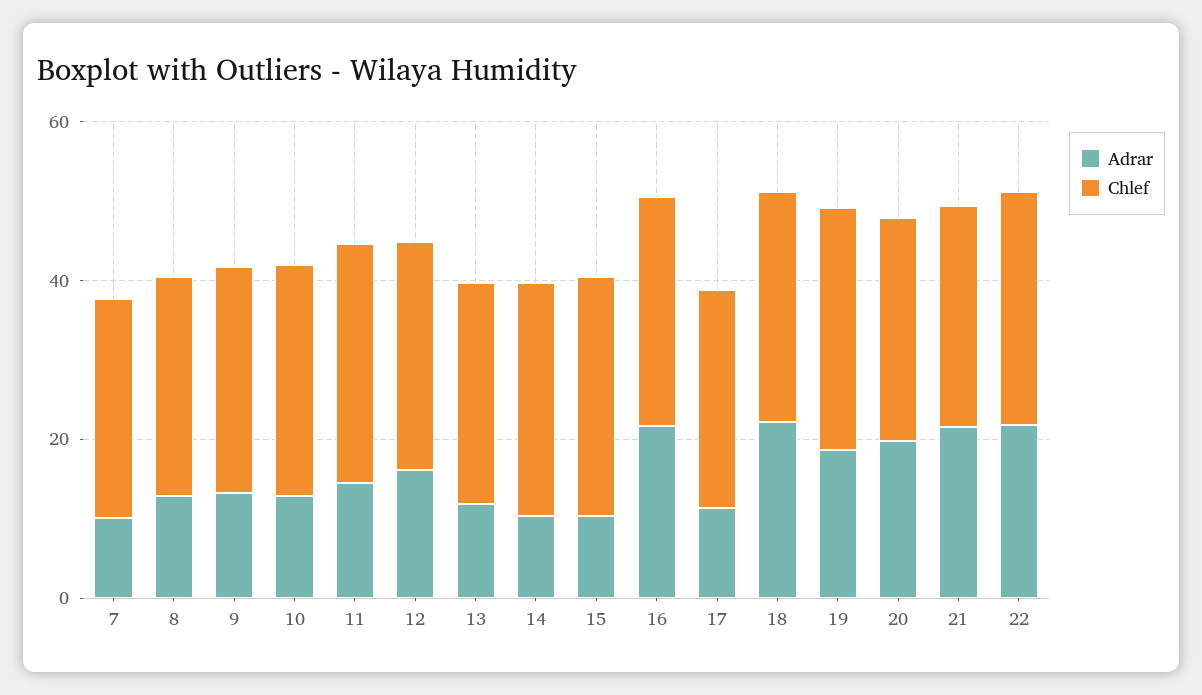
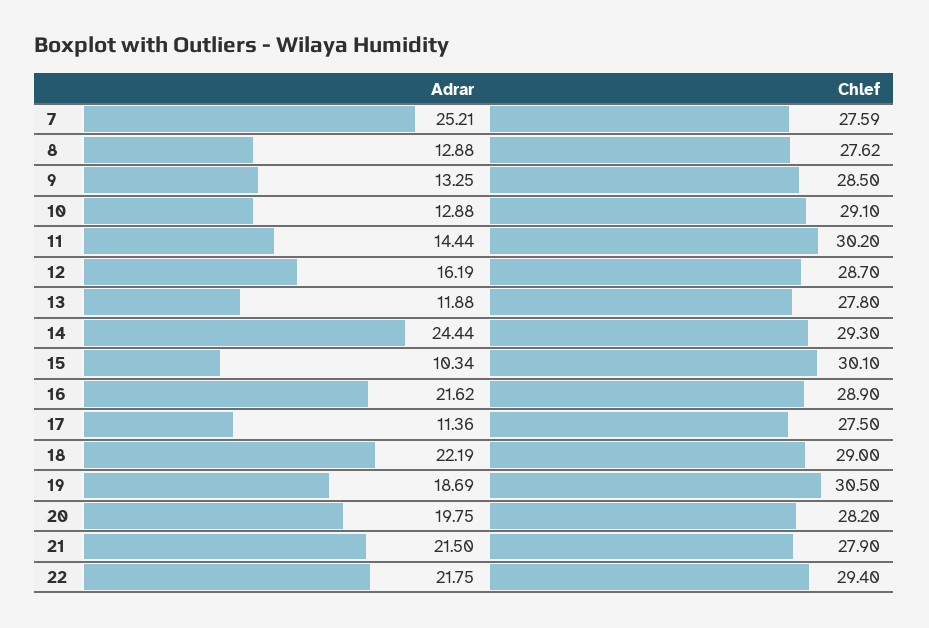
  {
    "Adrar": {
-     "7": 10,
+     "7": 25.21,
      "8": 12.88,
      "9": 13.25,
      "10": 12.88,
      "11": 14.44,
      "12": 16.19,
      "13": 11.88,
-     "14": 10,
+     "14": 24.44,
      "15": 10.34,
      "16": 21.62,
      "17": 11.36,
      "18": 22.19,
      "19": 18.69,
      "20": 19.75,
      "21": 21.5,
      "22": 21.75
    },
    "Chlef": {
      "7": 27.59,
      "8": 27.62,
      "9": 28.5,
      "10": 29.1,
      "11": 30.2,
      "12": 28.7,
      "13": 27.8,
      "14": 29.3,
      "15": 30.1,
      "16": 28.9,
      "17": 27.5,
      "18": 29,
      "19": 30.5,
      "20": 28.2,
      "21": 27.9,
      "22": 29.4
    }
  }

